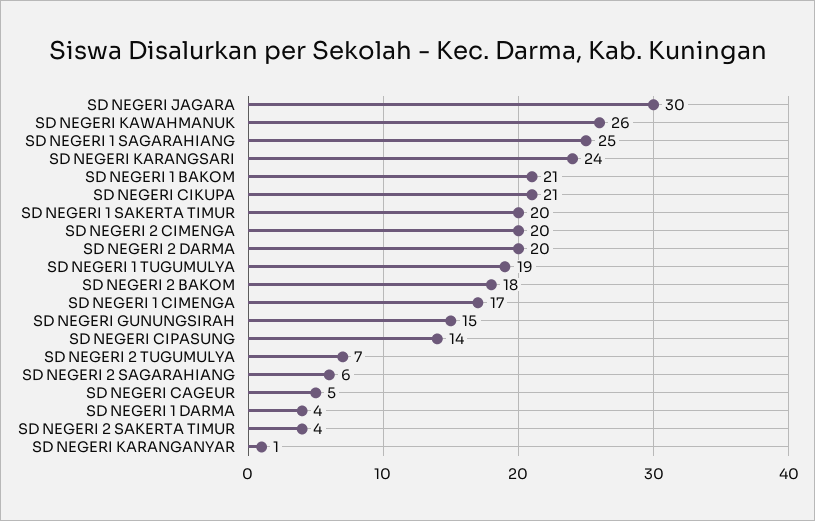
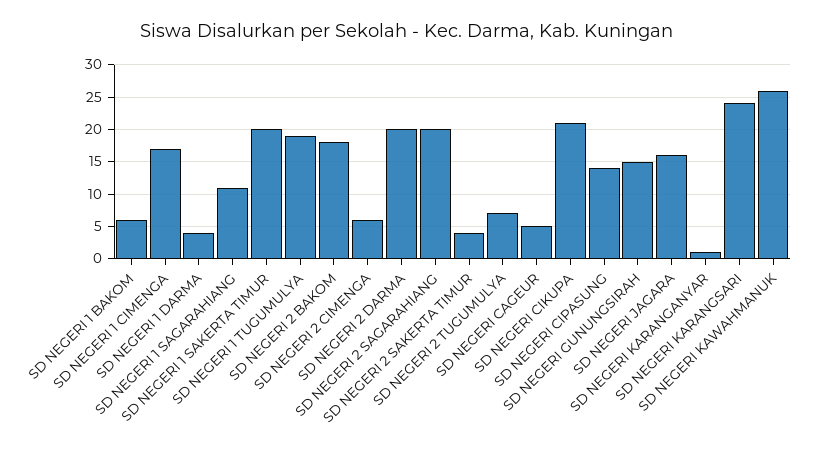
  {
-   "SD NEGERI JAGARA": 30,
+   "SD NEGERI JAGARA": 16,
    "SD NEGERI KAWAHMANUK": 26,
-   "SD NEGERI 1 SAGARAHIANG": 25,
+   "SD NEGERI 1 SAGARAHIANG": 11,
    "SD NEGERI KARANGSARI": 24,
-   "SD NEGERI 1 BAKOM": 21,
+   "SD NEGERI 1 BAKOM": 6,
    "SD NEGERI CIKUPA": 21,
    "SD NEGERI 1 SAKERTA TIMUR": 20,
-   "SD NEGERI 2 CIMENGA": 20,
+   "SD NEGERI 2 CIMENGA": 6,
    "SD NEGERI 2 DARMA": 20,
    "SD NEGERI 1 TUGUMULYA": 19,
    "SD NEGERI 2 BAKOM": 18,
    "SD NEGERI 1 CIMENGA": 17,
    "SD NEGERI GUNUNGSIRAH": 15,
    "SD NEGERI CIPASUNG": 14,
    "SD NEGERI 2 TUGUMULYA": 7,
-   "SD NEGERI 2 SAGARAHIANG": 6,
+   "SD NEGERI 2 SAGARAHIANG": 20,
    "SD NEGERI CAGEUR": 5,
    "SD NEGERI 1 DARMA": 4,
    "SD NEGERI 2 SAKERTA TIMUR": 4,
    "SD NEGERI KARANGANYAR": 1
  }

